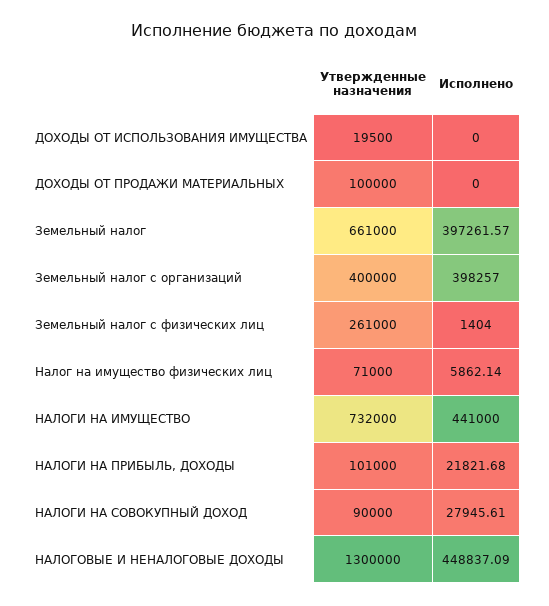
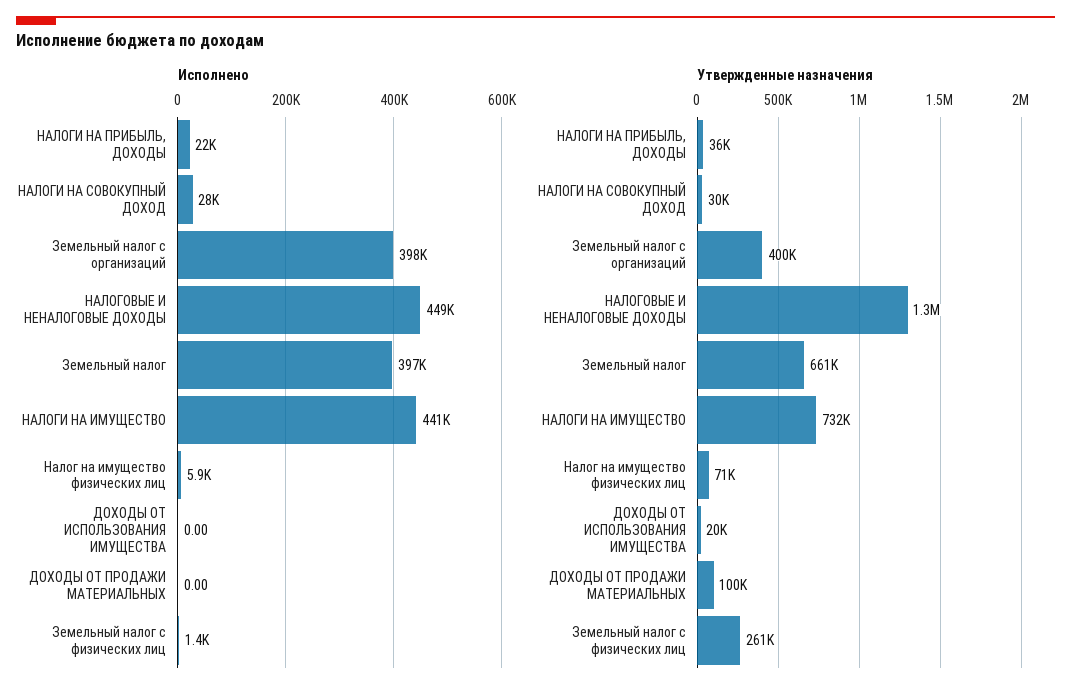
  {
    "Утвержденные назначения": {
      "ДОХОДЫ ОТ ИСПОЛЬЗОВАНИЯ ИМУЩЕСТВА": 19500,
      "ДОХОДЫ ОТ ПРОДАЖИ МАТЕРИАЛЬНЫХ": 100000,
      "Земельный налог": 661000,
      "Земельный налог с организаций": 400000,
      "Земельный налог с физических лиц": 261000,
      "Налог на имущество физических лиц": 71000,
      "НАЛОГИ НА ИМУЩЕСТВО": 732000,
-     "НАЛОГИ НА ПРИБЫЛЬ, ДОХОДЫ": 101000,
+     "НАЛОГИ НА ПРИБЫЛЬ, ДОХОДЫ": 36000,
-     "НАЛОГИ НА СОВОКУПНЫЙ ДОХОД": 90000,
+     "НАЛОГИ НА СОВОКУПНЫЙ ДОХОД": 30000,
      "НАЛОГОВЫЕ И НЕНАЛОГОВЫЕ ДОХОДЫ": 1300000
    },
    "Исполнено": {
      "ДОХОДЫ ОТ ИСПОЛЬЗОВАНИЯ ИМУЩЕСТВА": 0,
      "ДОХОДЫ ОТ ПРОДАЖИ МАТЕРИАЛЬНЫХ": 0,
      "Земельный налог": 397261.57,
      "Земельный налог с организаций": 398257,
      "Земельный налог с физических лиц": 1404,
      "Налог на имущество физических лиц": 5862.14,
      "НАЛОГИ НА ИМУЩЕСТВО": 441000,
      "НАЛОГИ НА ПРИБЫЛЬ, ДОХОДЫ": 21821.68,
      "НАЛОГИ НА СОВОКУПНЫЙ ДОХОД": 27945.61,
      "НАЛОГОВЫЕ И НЕНАЛОГОВЫЕ ДОХОДЫ": 448837.09
    }
  }

